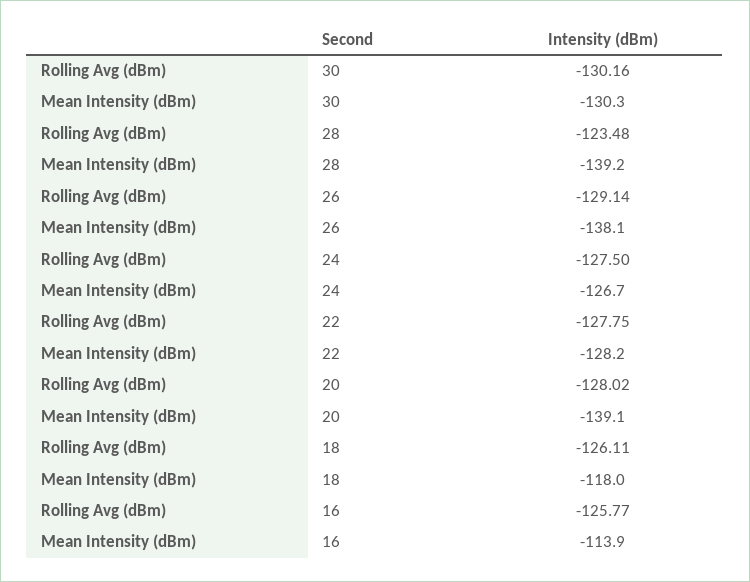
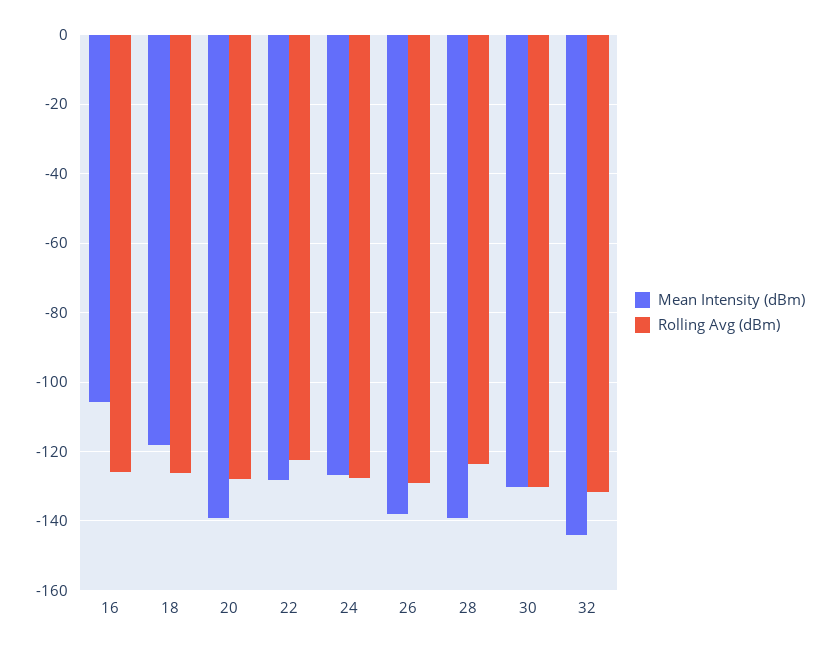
  {
    "Rolling Avg (dBm)": {
      "30": -130.16,
      "28": -123.48,
      "26": -129.14,
      "24": -127.5,
-     "22": -127.75,
+     "22": -122,
      "20": -128.02,
      "18": -126.11,
-     "16": -125.77
+     "16": -125.77,
+     "32": -132
    },
    "Mean Intensity (dBm)": {
      "30": -130.3,
      "28": -139.2,
      "26": -138.1,
      "24": -126.7,
      "22": -128.2,
      "20": -139.1,
      "18": -118,
-     "16": -113.9
+     "16": -106,
+     "32": -144
    }
  }

